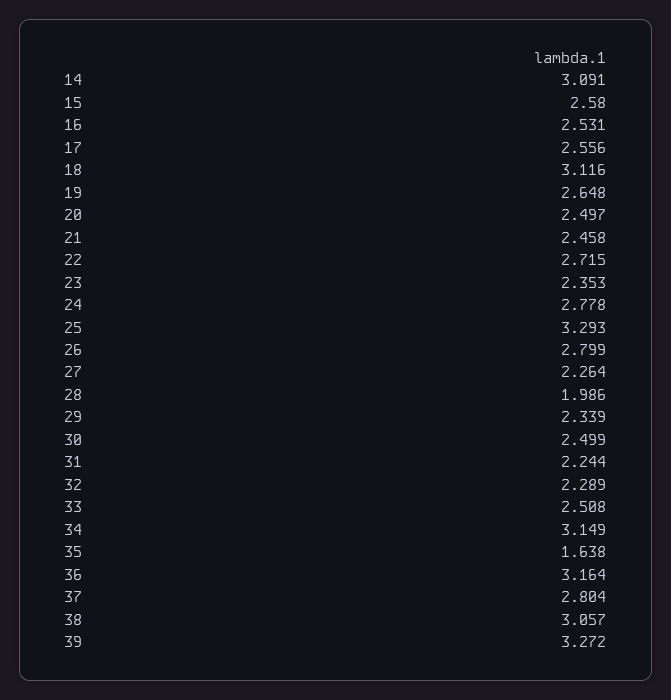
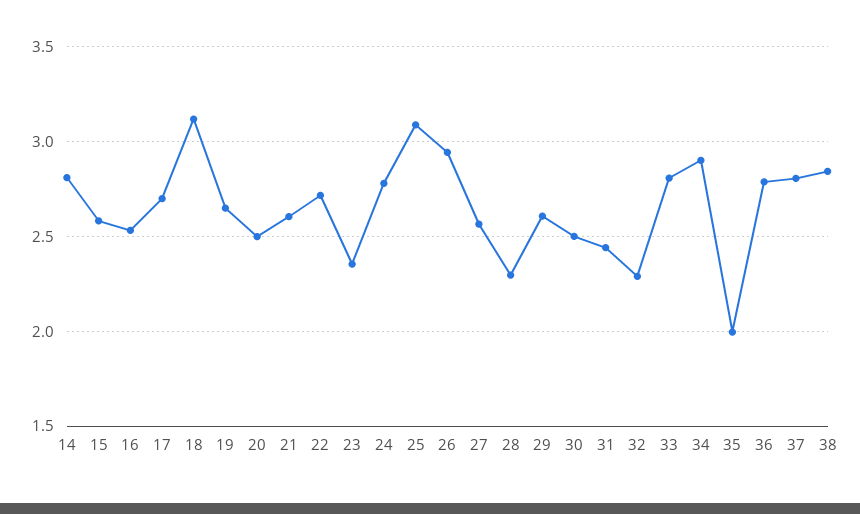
  {
-   "14": 3.091,
+   "14": 2.8,
    "15": 2.58,
    "16": 2.531,
-   "17": 2.556,
+   "17": 2.7,
    "18": 3.116,
    "19": 2.648,
    "20": 2.497,
-   "21": 2.458,
+   "21": 2.6,
    "22": 2.715,
    "23": 2.353,
    "24": 2.778,
-   "25": 3.293,
+   "25": 3.1,
-   "26": 2.799,
+   "26": 2.95,
-   "27": 2.264,
+   "27": 2.55,
-   "28": 1.986,
+   "28": 2.3,
-   "29": 2.339,
+   "29": 2.6,
    "30": 2.499,
-   "31": 2.244,
+   "31": 2.45,
    "32": 2.289,
-   "33": 2.508,
+   "33": 2.8,
-   "34": 3.149,
+   "34": 2.9,
-   "35": 1.638,
+   "35": 2,
-   "36": 3.164,
+   "36": 2.8,
    "37": 2.804,
-   "38": 3.057,
+   "38": 2.85
-   "39": 3.272
  }

